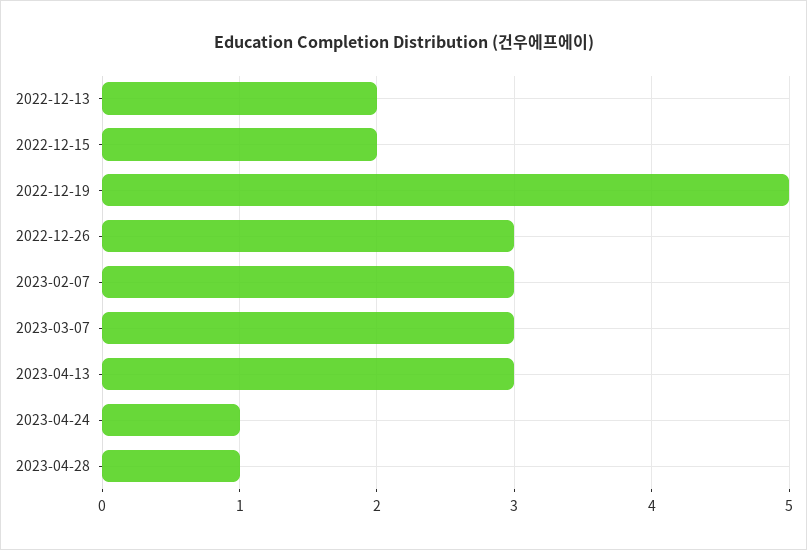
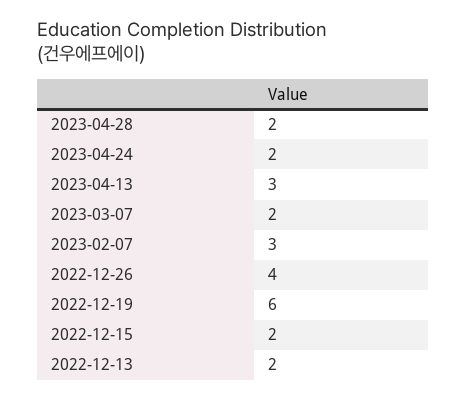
  {
    "2022-12-13": 2,
    "2022-12-15": 2,
-   "2022-12-19": 5,
+   "2022-12-19": 6,
-   "2022-12-26": 3,
+   "2022-12-26": 4,
    "2023-02-07": 3,
-   "2023-03-07": 3,
+   "2023-03-07": 2,
    "2023-04-13": 3,
-   "2023-04-24": 1,
+   "2023-04-24": 2,
-   "2023-04-28": 1
+   "2023-04-28": 2
  }

